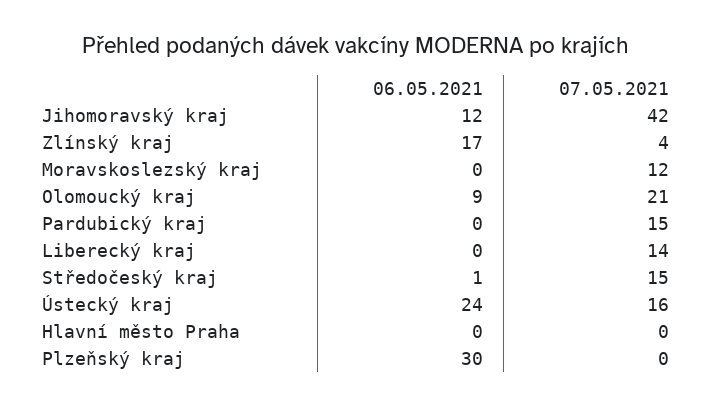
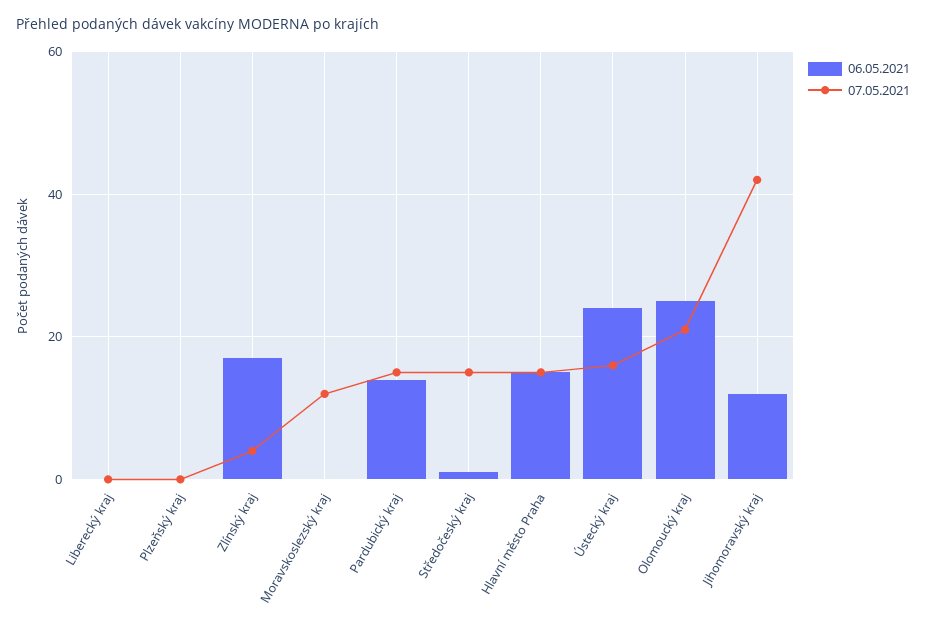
  {
    "06.05.2021": {
      "Jihomoravský kraj": 12,
      "Zlínský kraj": 17,
      "Moravskoslezský kraj": 0,
-     "Olomoucký kraj": 9,
+     "Olomoucký kraj": 25,
-     "Pardubický kraj": 0,
+     "Pardubický kraj": 15,
      "Liberecký kraj": 0,
      "Středočeský kraj": 1,
      "Ústecký kraj": 24,
-     "Hlavní město Praha": 0,
+     "Hlavní město Praha": 15,
-     "Plzeňský kraj": 30
+     "Plzeňský kraj": 0
    },
    "07.05.2021": {
      "Jihomoravský kraj": 42,
      "Zlínský kraj": 4,
      "Moravskoslezský kraj": 12,
      "Olomoucký kraj": 21,
      "Pardubický kraj": 15,
-     "Liberecký kraj": 14,
+     "Liberecký kraj": 0,
      "Středočeský kraj": 15,
      "Ústecký kraj": 16,
-     "Hlavní město Praha": 0,
+     "Hlavní město Praha": 15,
      "Plzeňský kraj": 0
    }
  }

